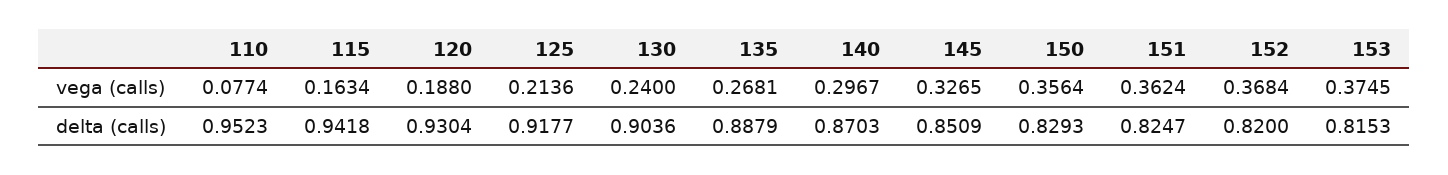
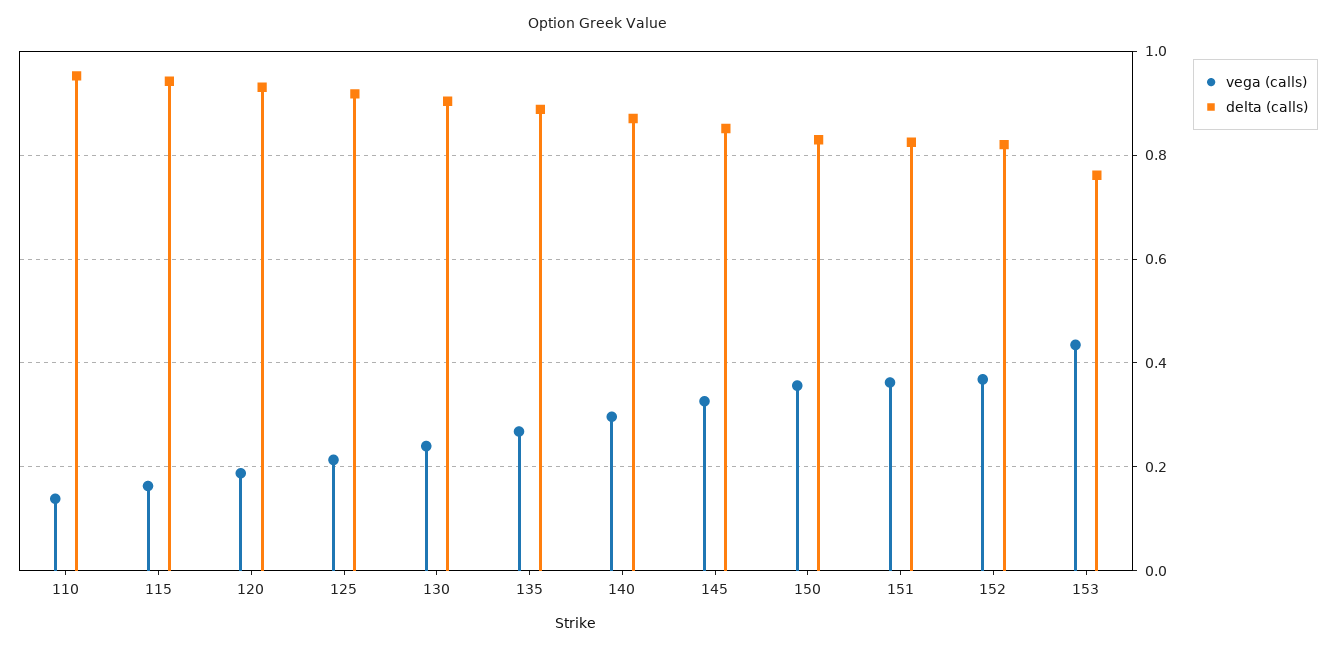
  {
    "vega (calls)": {
-     "110": 0.0774,
+     "110": 0.14,
      "115": 0.1634,
      "120": 0.188,
      "125": 0.2136,
      "130": 0.24,
      "135": 0.2681,
      "140": 0.2967,
      "145": 0.3265,
      "150": 0.3564,
      "151": 0.3624,
      "152": 0.3684,
-     "153": 0.3745
+     "153": 0.44
    },
    "delta (calls)": {
      "110": 0.9523,
      "115": 0.9418,
      "120": 0.9304,
      "125": 0.9177,
      "130": 0.9036,
      "135": 0.8879,
      "140": 0.8703,
      "145": 0.8509,
      "150": 0.8293,
      "151": 0.8247,
      "152": 0.82,
-     "153": 0.8153
+     "153": 0.76
    }
  }

